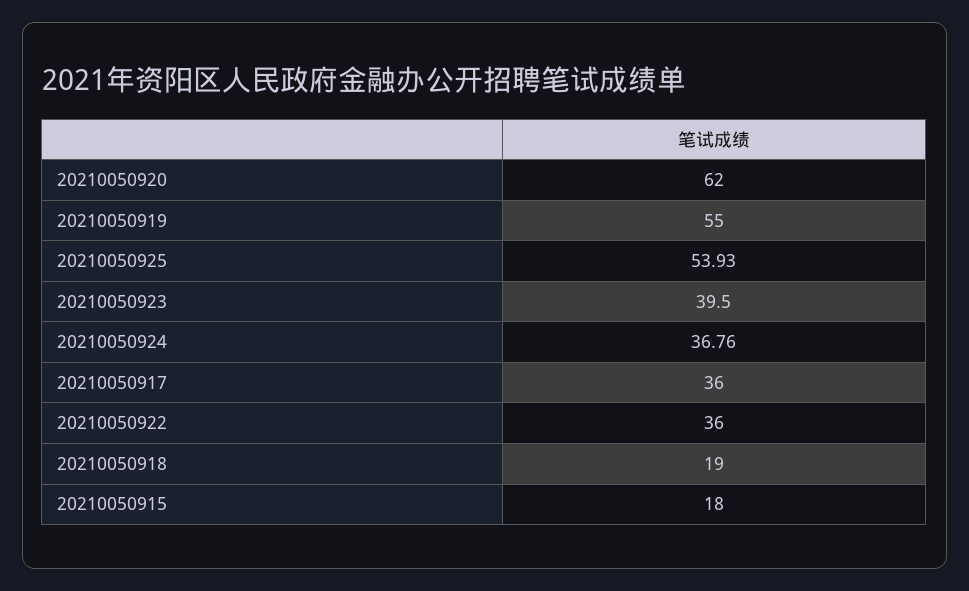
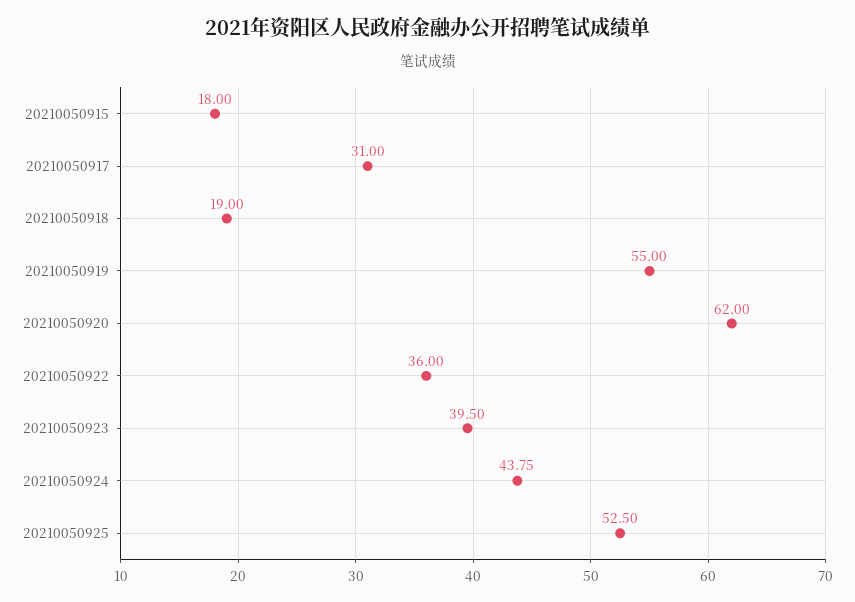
  {
    "20210050920": 62,
    "20210050919": 55,
-   "20210050925": 53.93,
+   "20210050925": 52.5,
    "20210050923": 39.5,
-   "20210050924": 36.76,
+   "20210050924": 43.75,
-   "20210050917": 36,
+   "20210050917": 31,
    "20210050922": 36,
    "20210050918": 19,
    "20210050915": 18
  }

